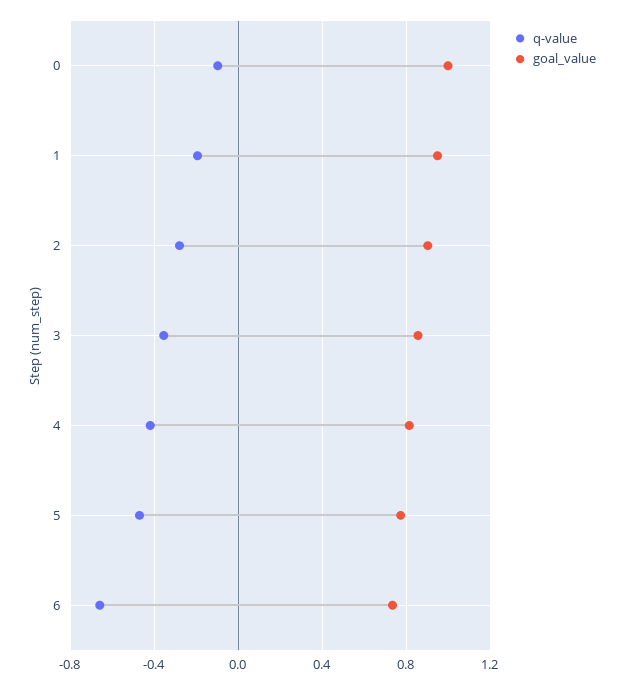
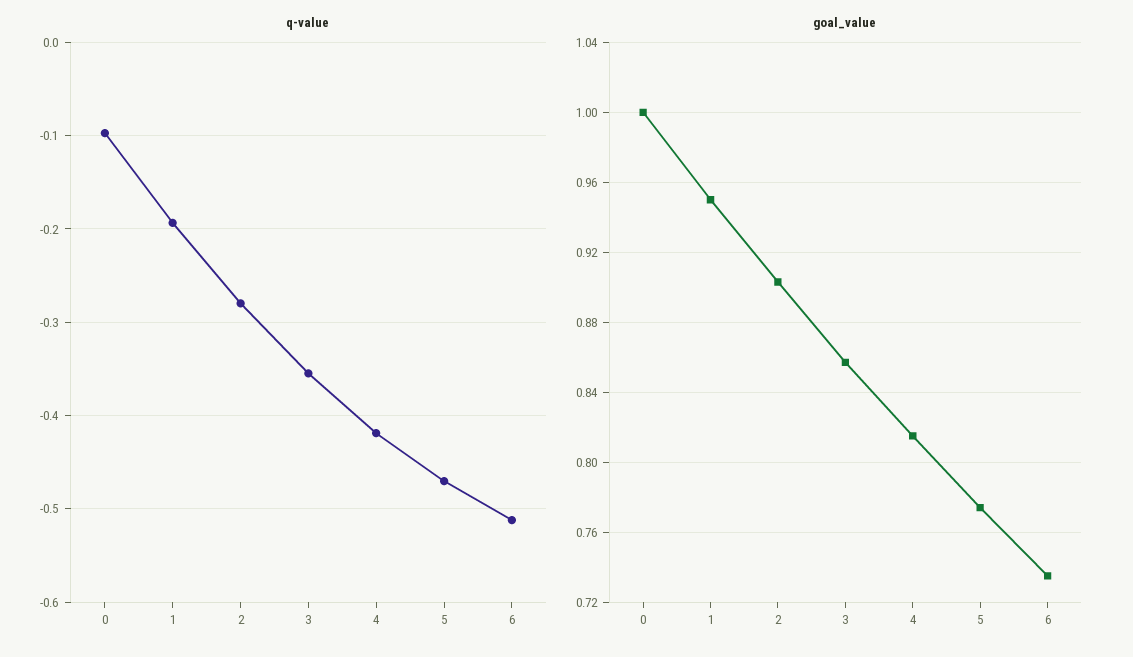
  {
    "q-value": {
      "0": -0.1,
      "1": -0.19,
      "2": -0.28,
      "3": -0.35,
      "4": -0.42,
      "5": -0.47,
-     "6": -0.65
+     "6": -0.51
    },
    "goal_value": {
      "0": 1,
      "1": 0.95,
      "2": 0.905,
      "3": 0.855,
      "4": 0.815,
      "5": 0.775,
      "6": 0.735
    }
  }

